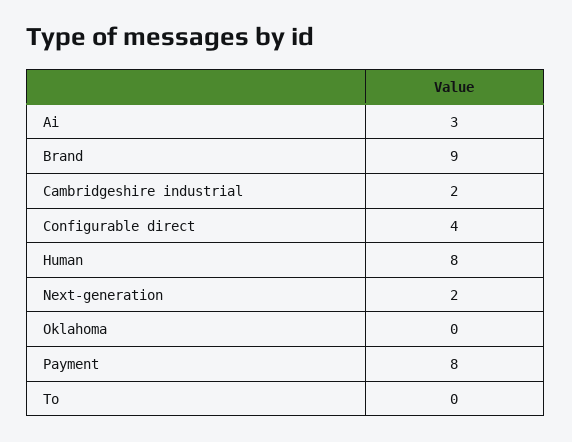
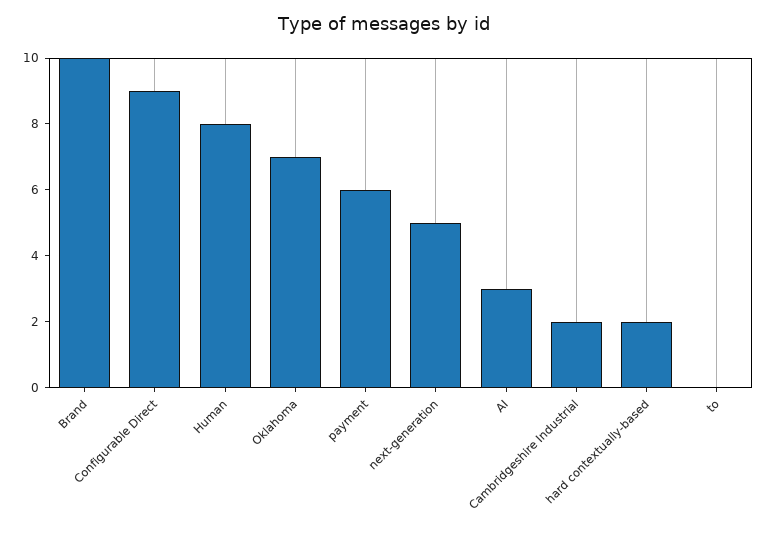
  {
    "Ai": 3,
-   "Brand": 9,
+   "Brand": 10,
    "Cambridgeshire industrial": 2,
-   "Configurable direct": 4,
+   "Configurable direct": 9,
    "Human": 8,
-   "Next-generation": 2,
+   "Next-generation": 5,
-   "Oklahoma": 0,
+   "Oklahoma": 7,
-   "Payment": 8,
+   "Payment": 6,
-   "To": 0
+   "To": 0,
+   "hard contextually-based": 2
  }

